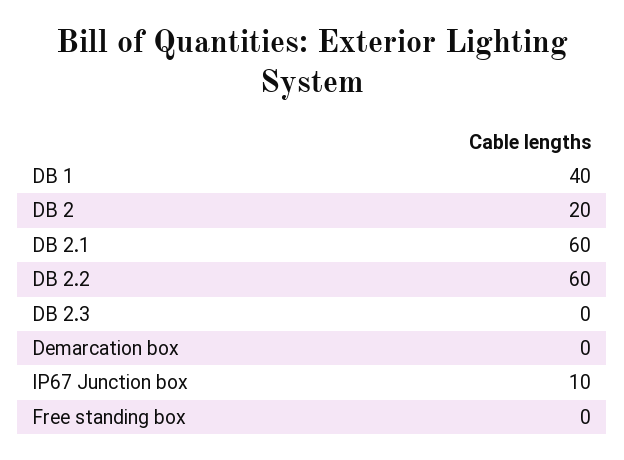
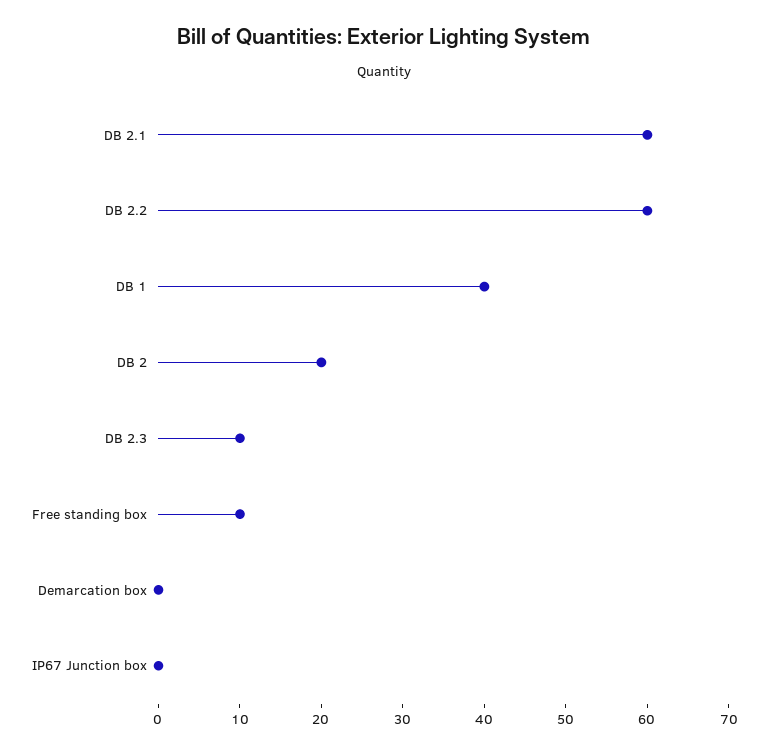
  {
    "DB 1": 40,
    "DB 2": 20,
    "DB 2.1": 60,
    "DB 2.2": 60,
-   "DB 2.3": 0,
+   "DB 2.3": 10,
    "Demarcation box": 0,
-   "IP67 Junction box": 10,
+   "IP67 Junction box": 0,
-   "Free standing box": 0
+   "Free standing box": 10
  }

